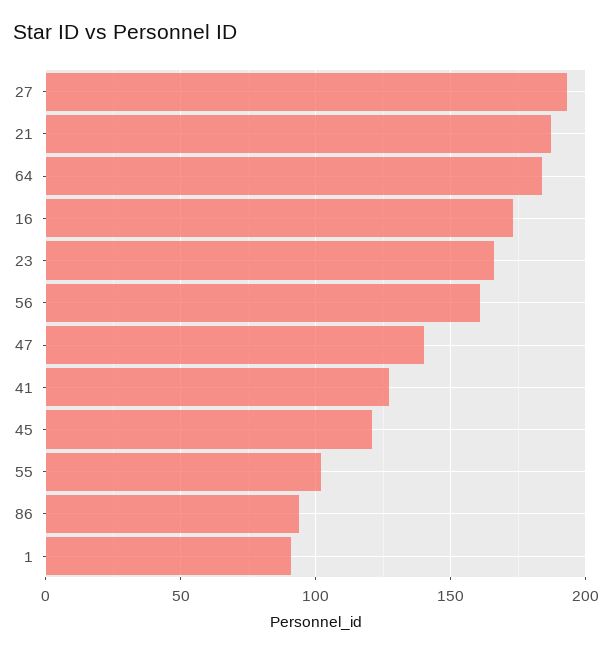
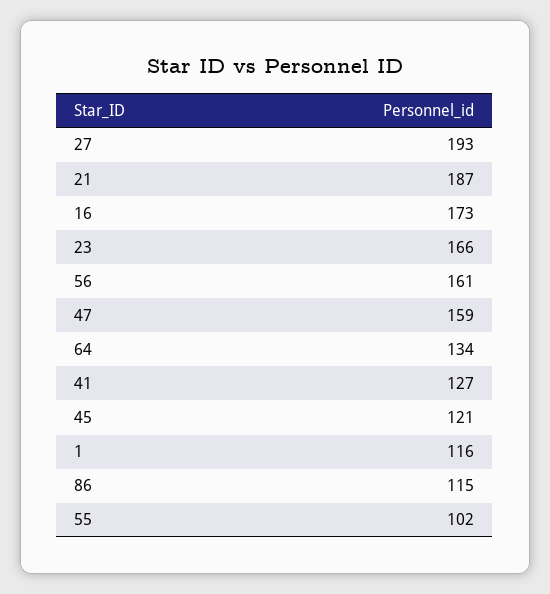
  {
    "27": 193,
    "21": 187,
-   "64": 185,
+   "64": 134,
    "16": 173,
    "23": 166,
    "56": 161,
-   "47": 140,
+   "47": 159,
    "41": 127,
    "45": 121,
    "55": 102,
-   "86": 95,
+   "86": 115,
-   "1": 90
+   "1": 116
  }

